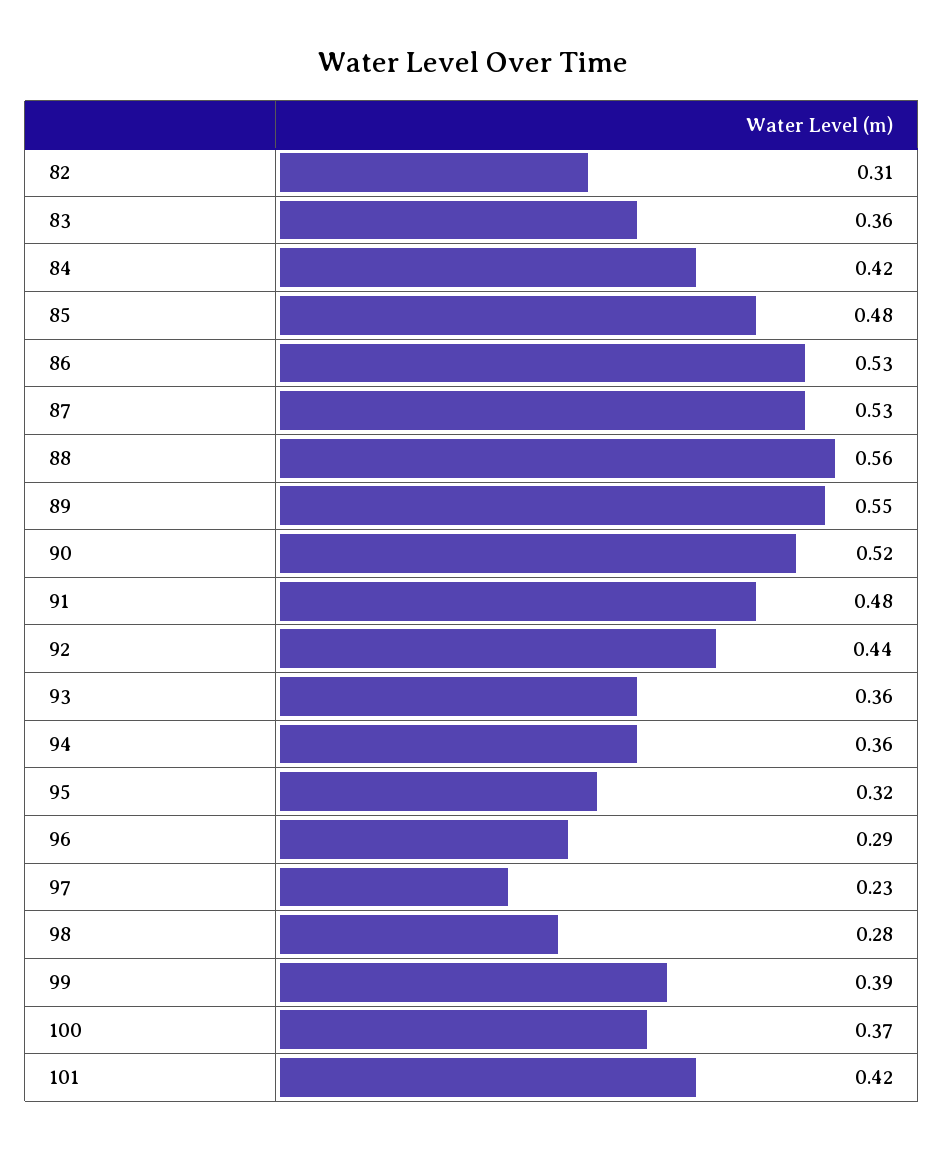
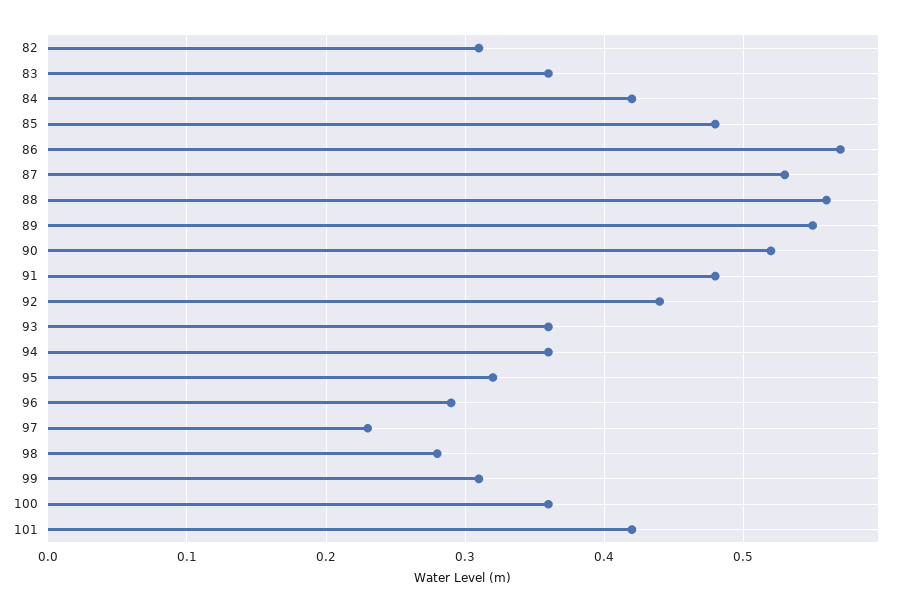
  {
    "82": 0.31,
    "83": 0.36,
    "84": 0.42,
    "85": 0.48,
-   "86": 0.53,
+   "86": 0.57,
    "87": 0.53,
    "88": 0.56,
    "89": 0.55,
    "90": 0.52,
    "91": 0.48,
    "92": 0.44,
    "93": 0.36,
    "94": 0.36,
    "95": 0.32,
    "96": 0.29,
    "97": 0.23,
    "98": 0.28,
-   "99": 0.39,
+   "99": 0.31,
-   "100": 0.37,
+   "100": 0.36,
    "101": 0.42
  }

